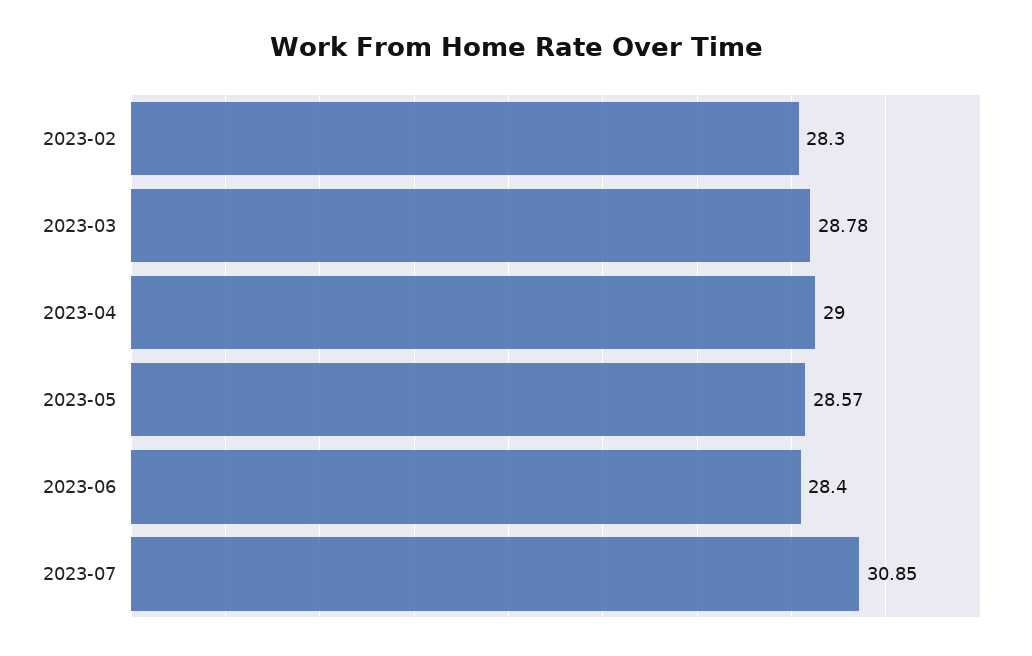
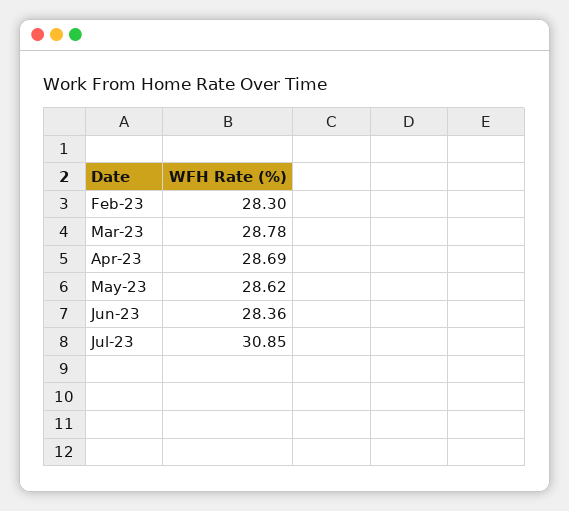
  {
    "2023-02": 28.3,
    "2023-03": 28.78,
-   "2023-04": 29,
+   "2023-04": 28.69,
-   "2023-05": 28.57,
+   "2023-05": 28.62,
-   "2023-06": 28.4,
+   "2023-06": 28.36,
    "2023-07": 30.85
  }

